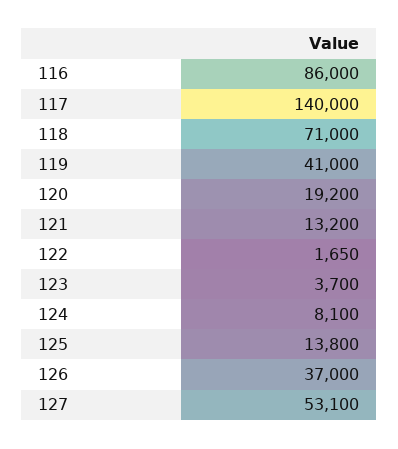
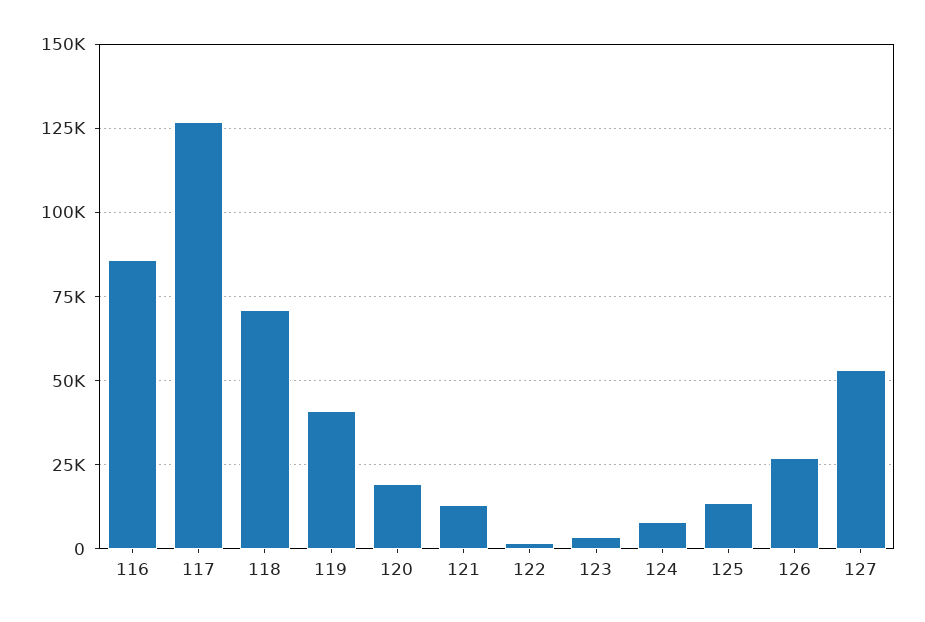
  {
    "116": 86000,
-   "117": 140000,
+   "117": 127500,
    "118": 71000,
    "119": 41000,
    "120": 19200,
    "121": 13200,
    "122": 1650,
    "123": 3700,
    "124": 8100,
    "125": 13800,
-   "126": 37000,
+   "126": 27500,
    "127": 53100
  }

